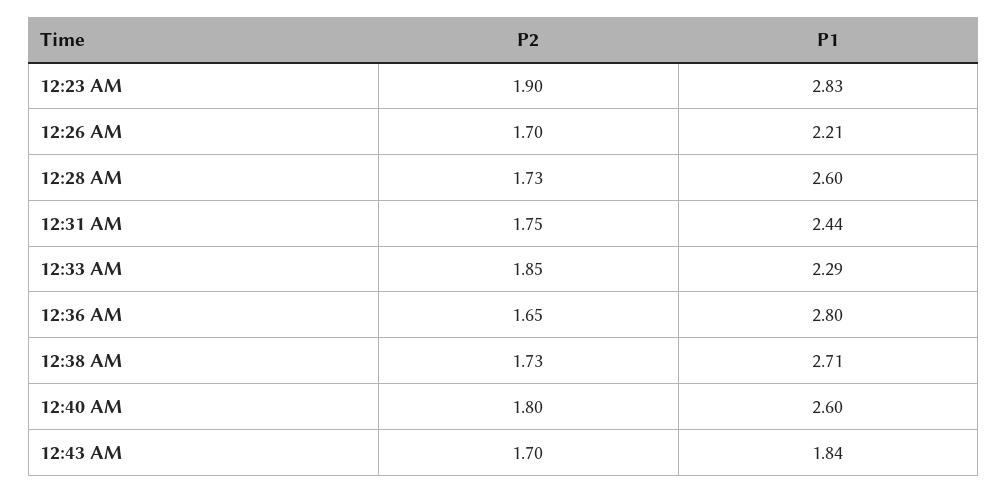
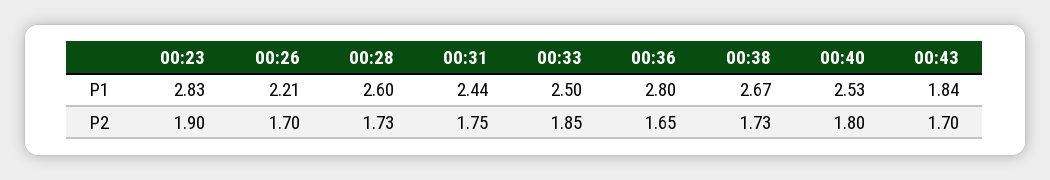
  {
    "P2": {
      "12:23 AM": 1.9,
      "12:26 AM": 1.7,
      "12:28 AM": 1.73,
      "12:31 AM": 1.75,
      "12:33 AM": 1.85,
      "12:36 AM": 1.65,
      "12:38 AM": 1.73,
      "12:40 AM": 1.8,
      "12:43 AM": 1.7
    },
    "P1": {
      "12:23 AM": 2.83,
      "12:26 AM": 2.21,
      "12:28 AM": 2.6,
      "12:31 AM": 2.44,
-     "12:33 AM": 2.29,
+     "12:33 AM": 2.5,
      "12:36 AM": 2.8,
-     "12:38 AM": 2.71,
+     "12:38 AM": 2.67,
-     "12:40 AM": 2.6,
+     "12:40 AM": 2.53,
      "12:43 AM": 1.84
    }
  }

